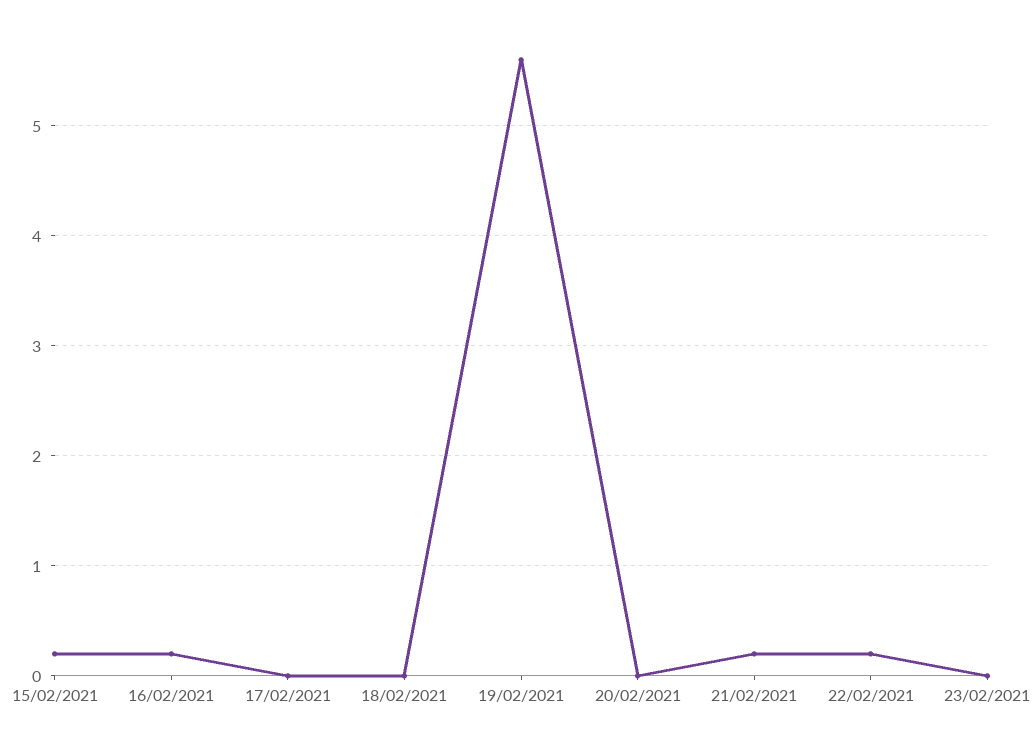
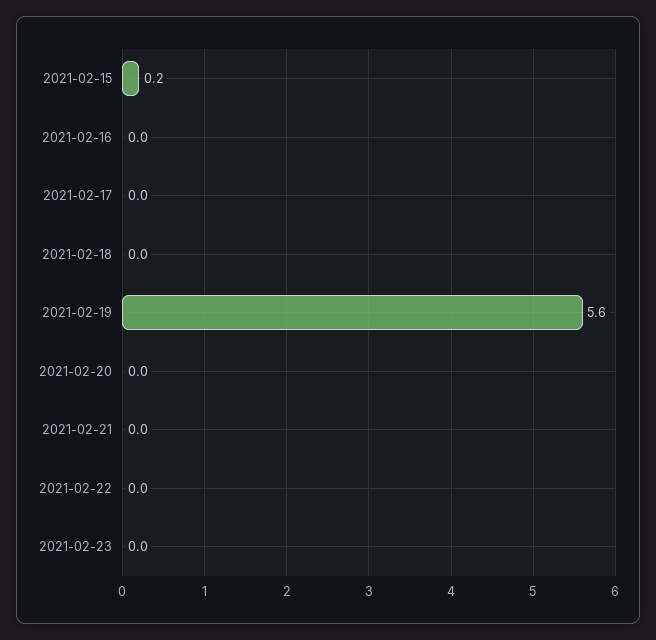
  {
    "15/02/2021": 0.2,
-   "16/02/2021": 0.2,
+   "16/02/2021": 0,
    "17/02/2021": 0,
    "18/02/2021": 0,
    "19/02/2021": 5.6,
    "20/02/2021": 0,
-   "21/02/2021": 0.2,
+   "21/02/2021": 0,
-   "22/02/2021": 0.2,
+   "22/02/2021": 0,
    "23/02/2021": 0
  }

